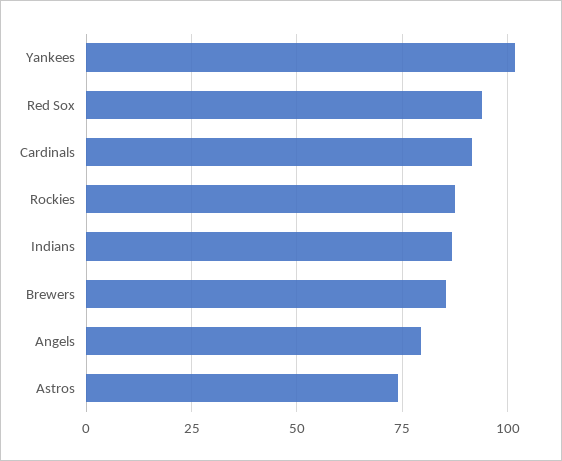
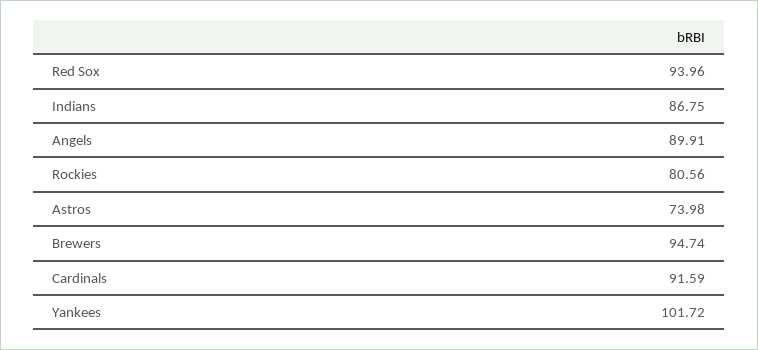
  {
    "Yankees": 101.72,
    "Red Sox": 93.96,
    "Cardinals": 91.59,
-   "Rockies": 87.5,
+   "Rockies": 80.56,
    "Indians": 86.75,
-   "Brewers": 85,
+   "Brewers": 94.74,
-   "Angels": 80,
+   "Angels": 89.91,
    "Astros": 73.98
  }

